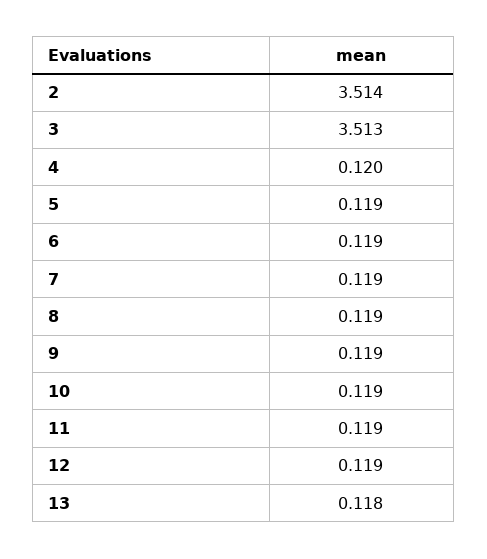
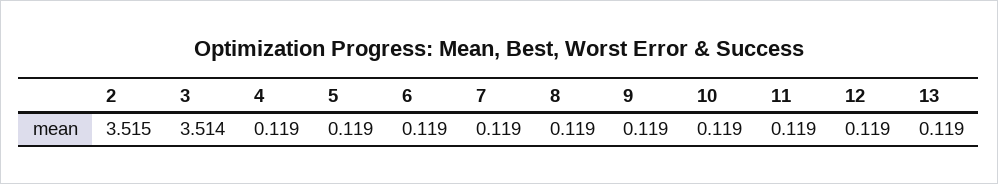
  {
-   "2": 3.514,
+   "2": 3.515,
-   "3": 3.513,
+   "3": 3.514,
-   "4": 0.12,
+   "4": 0.119,
    "5": 0.119,
    "6": 0.119,
    "7": 0.119,
    "8": 0.119,
    "9": 0.119,
    "10": 0.119,
    "11": 0.119,
    "12": 0.119,
-   "13": 0.118
+   "13": 0.119
  }

